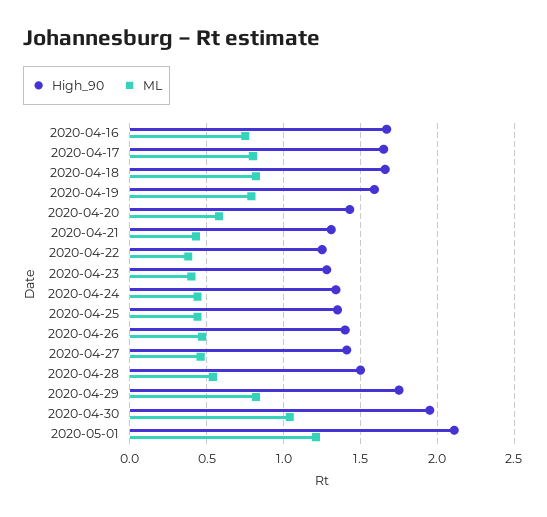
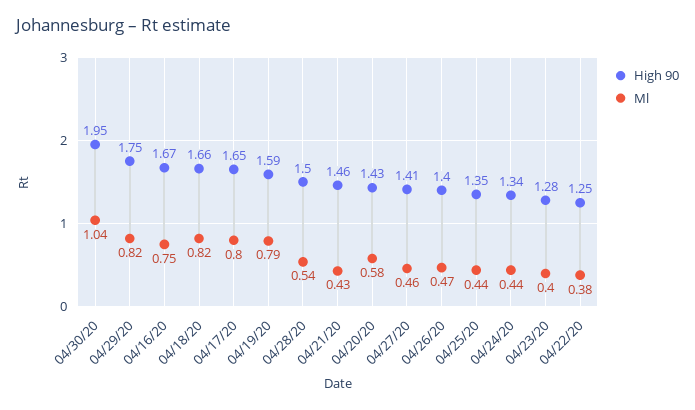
  {
    "High_90": {
      "2020-04-16": 1.67,
      "2020-04-17": 1.65,
      "2020-04-18": 1.66,
      "2020-04-19": 1.59,
      "2020-04-20": 1.43,
-     "2020-04-21": 1.3,
+     "2020-04-21": 1.46,
      "2020-04-22": 1.25,
      "2020-04-23": 1.28,
      "2020-04-24": 1.34,
      "2020-04-25": 1.35,
      "2020-04-26": 1.4,
      "2020-04-27": 1.41,
      "2020-04-28": 1.5,
      "2020-04-29": 1.75,
-     "2020-04-30": 1.95,
+     "2020-04-30": 1.95
-     "2020-05-01": 2.1
    },
    "ML": {
      "2020-04-16": 0.75,
      "2020-04-17": 0.8,
      "2020-04-18": 0.82,
      "2020-04-19": 0.79,
      "2020-04-20": 0.58,
      "2020-04-21": 0.43,
      "2020-04-22": 0.38,
      "2020-04-23": 0.4,
      "2020-04-24": 0.44,
      "2020-04-25": 0.44,
      "2020-04-26": 0.47,
      "2020-04-27": 0.46,
      "2020-04-28": 0.54,
      "2020-04-29": 0.82,
-     "2020-04-30": 1.04,
+     "2020-04-30": 1.04
-     "2020-05-01": 1.2
    }
  }

